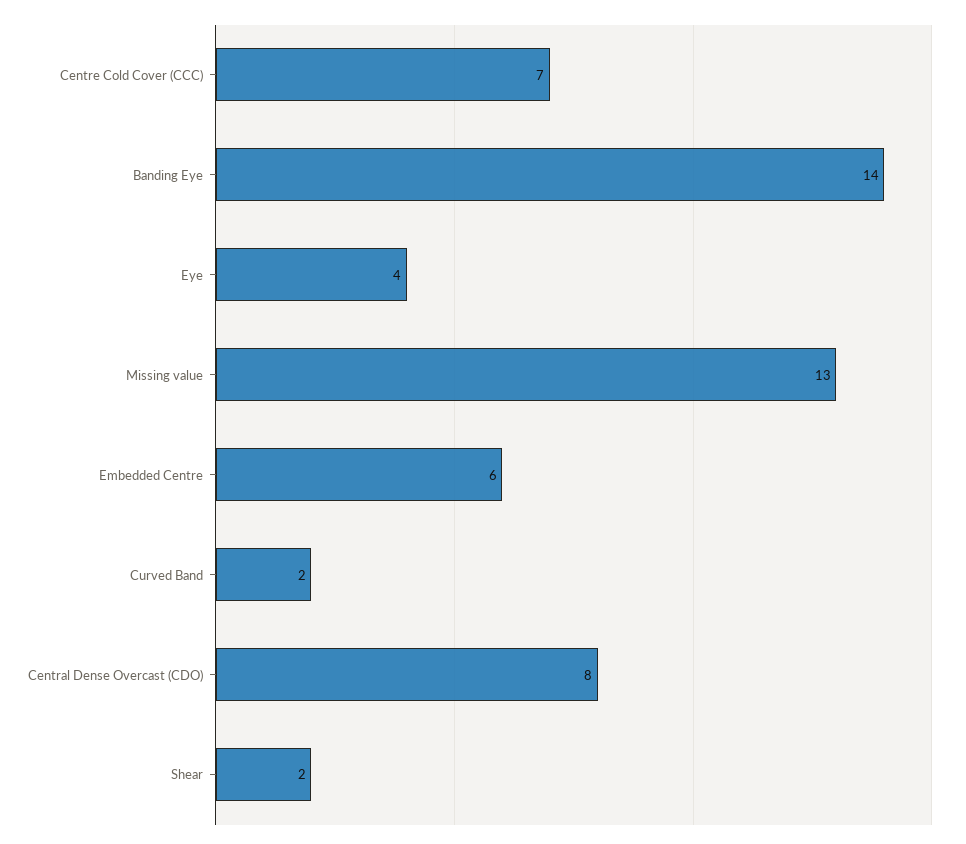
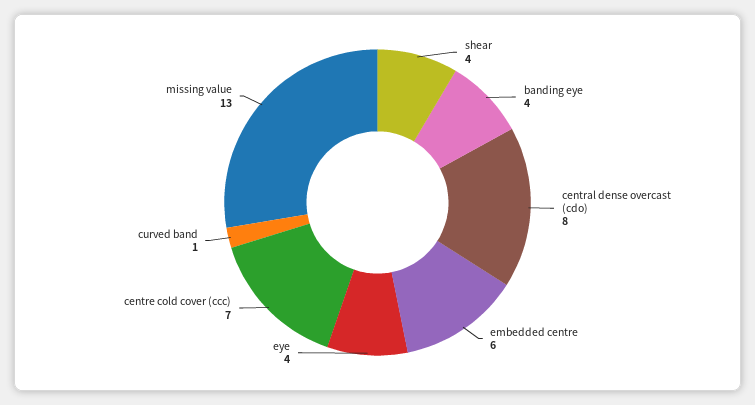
  {
    "Centre Cold Cover (CCC)": 7,
-   "Banding Eye": 14,
+   "Banding Eye": 4,
    "Eye": 4,
    "Missing value": 13,
    "Embedded Centre": 6,
-   "Curved Band": 2,
+   "Curved Band": 1,
    "Central Dense Overcast (CDO)": 8,
-   "Shear": 2
+   "Shear": 4
  }

